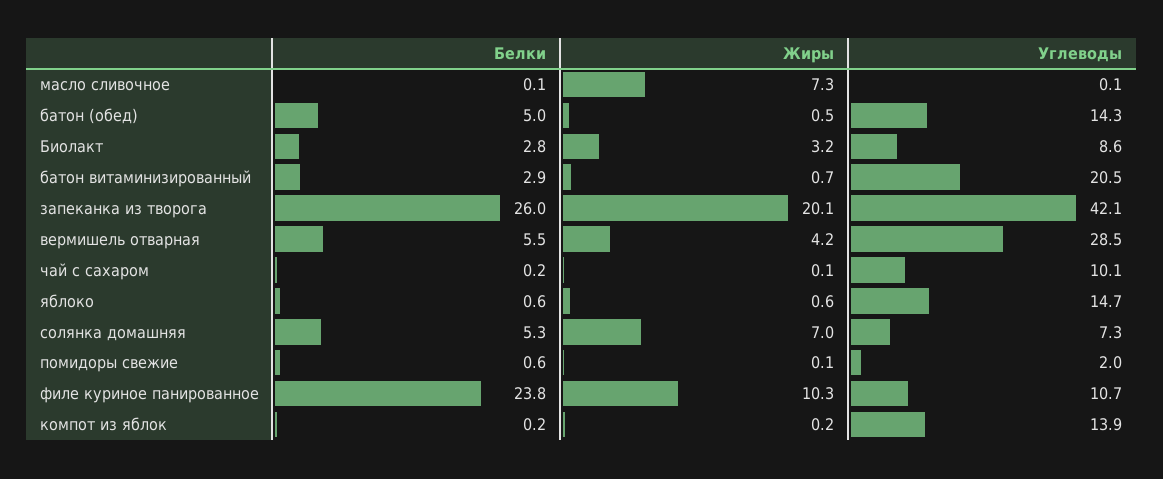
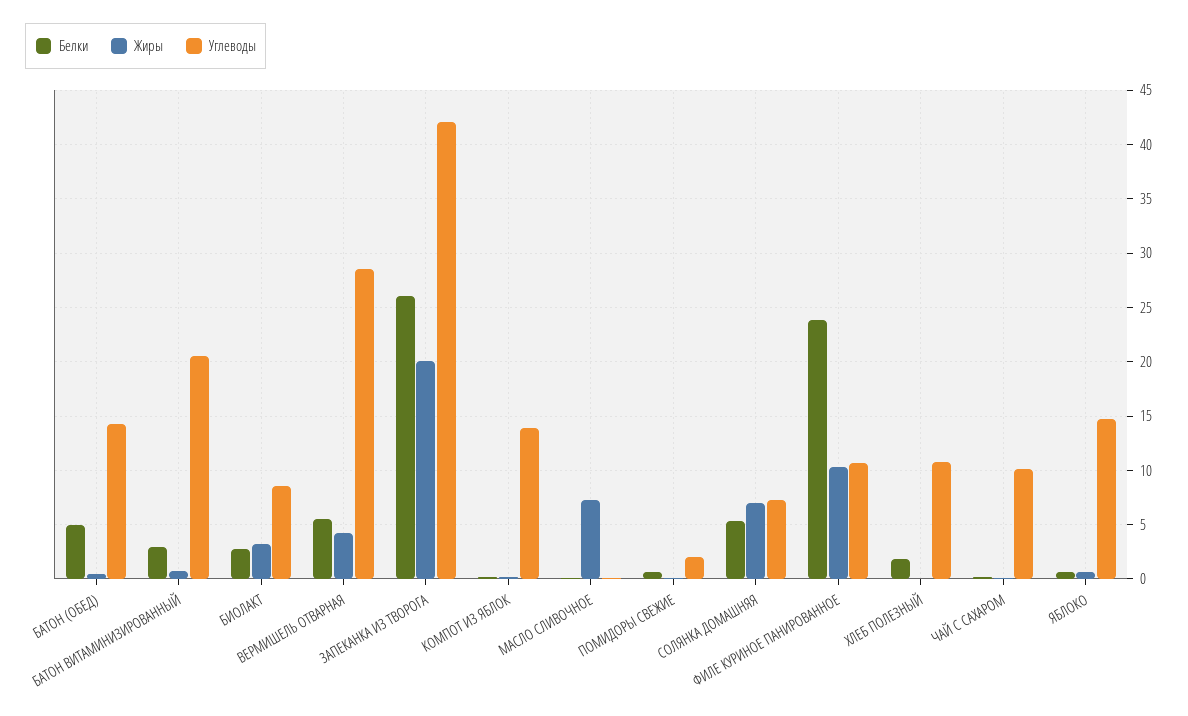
  {
    "Белки": {
      "масло сливочное": 0.1,
      "батон (обед)": 5,
      "Биолакт": 2.8,
      "батон витаминизированный": 2.9,
      "запеканка из творога": 26,
      "вермишель отварная": 5.5,
      "чай с сахаром": 0.2,
      "яблоко": 0.6,
      "солянка домашняя": 5.3,
      "помидоры свежие": 0.6,
      "филе куриное панированное": 23.8,
-     "компот из яблок": 0.2
+     "компот из яблок": 0.2,
+     "ХЛЕБ ПОЛЕЗНЫЙ": 2
    },
    "Жиры": {
      "масло сливочное": 7.3,
      "батон (обед)": 0.5,
      "Биолакт": 3.2,
      "батон витаминизированный": 0.7,
      "запеканка из творога": 20.1,
      "вермишель отварная": 4.2,
      "чай с сахаром": 0.1,
      "яблоко": 0.6,
      "солянка домашняя": 7,
      "помидоры свежие": 0.1,
      "филе куриное панированное": 10.3,
-     "компот из яблок": 0.2
+     "компот из яблок": 0.2,
+     "ХЛЕБ ПОЛЕЗНЫЙ": 0
    },
    "Углеводы": {
      "масло сливочное": 0.1,
      "батон (обед)": 14.3,
      "Биолакт": 8.6,
      "батон витаминизированный": 20.5,
      "запеканка из творога": 42.1,
      "вермишель отварная": 28.5,
      "чай с сахаром": 10.1,
      "яблоко": 14.7,
      "солянка домашняя": 7.3,
      "помидоры свежие": 2,
      "филе куриное панированное": 10.7,
-     "компот из яблок": 13.9
+     "компот из яблок": 13.9,
+     "ХЛЕБ ПОЛЕЗНЫЙ": 11
    }
  }

